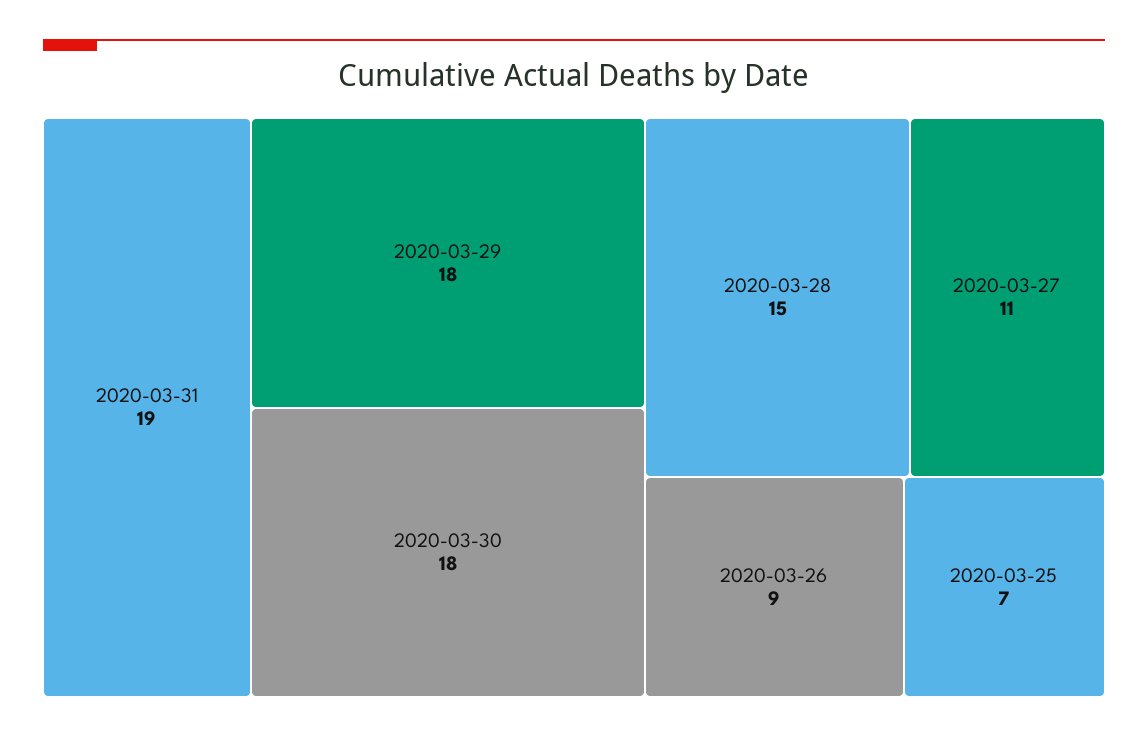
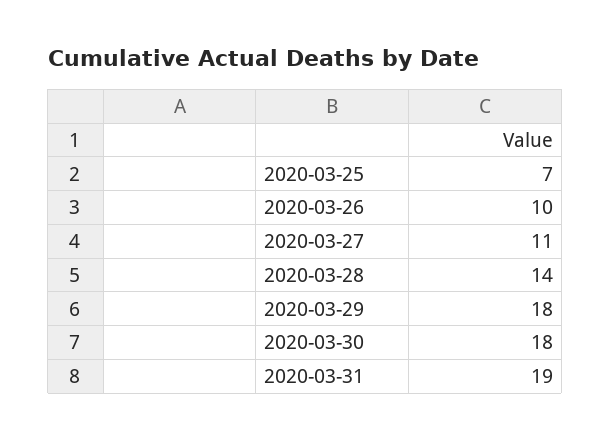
  {
    "2020-03-31": 19,
    "2020-03-29": 18,
    "2020-03-30": 18,
-   "2020-03-28": 15,
+   "2020-03-28": 14,
    "2020-03-27": 11,
-   "2020-03-26": 9,
+   "2020-03-26": 10,
    "2020-03-25": 7
  }

